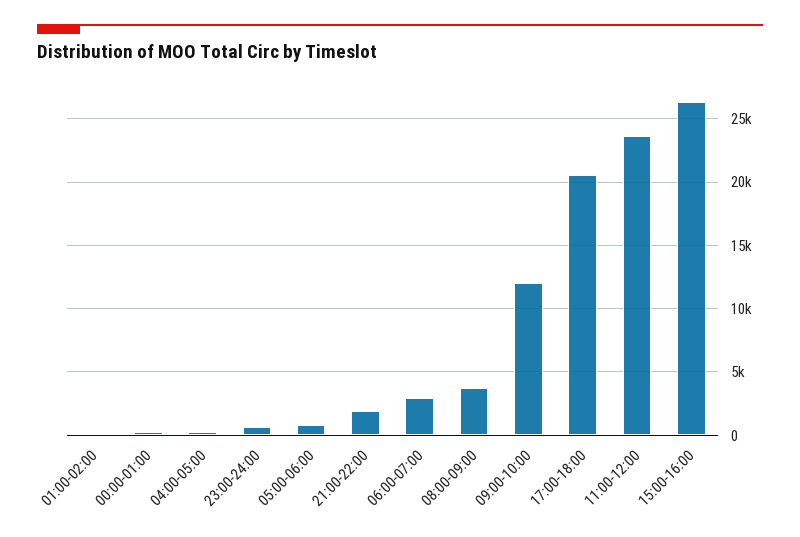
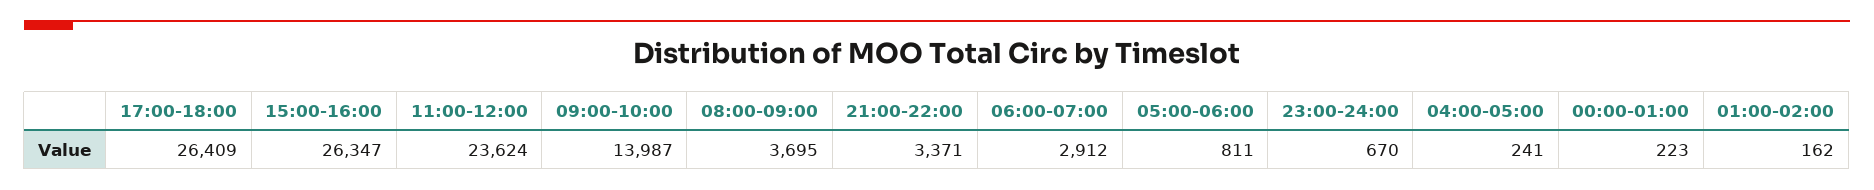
  {
    "01:00-02:00": 162,
    "00:00-01:00": 223,
    "04:00-05:00": 241,
    "23:00-24:00": 670,
    "05:00-06:00": 811,
-   "21:00-22:00": 2000,
+   "21:00-22:00": 3371,
    "06:00-07:00": 2912,
    "08:00-09:00": 3695,
-   "09:00-10:00": 12000,
+   "09:00-10:00": 13987,
-   "17:00-18:00": 20500,
+   "17:00-18:00": 26409,
    "11:00-12:00": 23624,
    "15:00-16:00": 26347
  }

